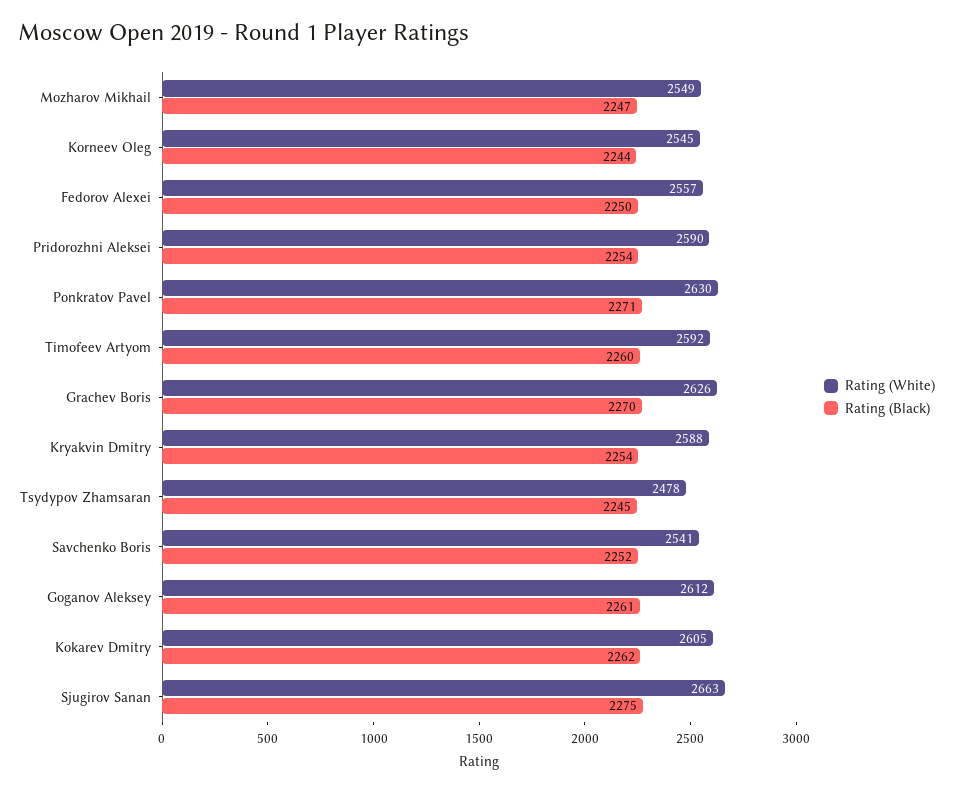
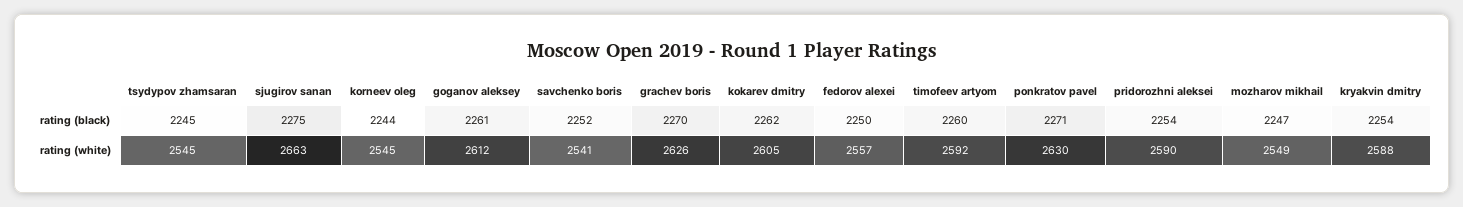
  {
    "Rating (White)": {
      "Mozharov Mikhail": 2549,
      "Korneev Oleg": 2545,
      "Fedorov Alexei": 2557,
      "Pridorozhni Aleksei": 2590,
      "Ponkratov Pavel": 2630,
      "Timofeev Artyom": 2592,
      "Grachev Boris": 2626,
      "Kryakvin Dmitry": 2588,
-     "Tsydypov Zhamsaran": 2478,
+     "Tsydypov Zhamsaran": 2545,
      "Savchenko Boris": 2541,
      "Goganov Aleksey": 2612,
      "Kokarev Dmitry": 2605,
      "Sjugirov Sanan": 2663
    },
    "Rating (Black)": {
      "Mozharov Mikhail": 2247,
      "Korneev Oleg": 2244,
      "Fedorov Alexei": 2250,
      "Pridorozhni Aleksei": 2254,
      "Ponkratov Pavel": 2271,
      "Timofeev Artyom": 2260,
      "Grachev Boris": 2270,
      "Kryakvin Dmitry": 2254,
      "Tsydypov Zhamsaran": 2245,
      "Savchenko Boris": 2252,
      "Goganov Aleksey": 2261,
      "Kokarev Dmitry": 2262,
      "Sjugirov Sanan": 2275
    }
  }

